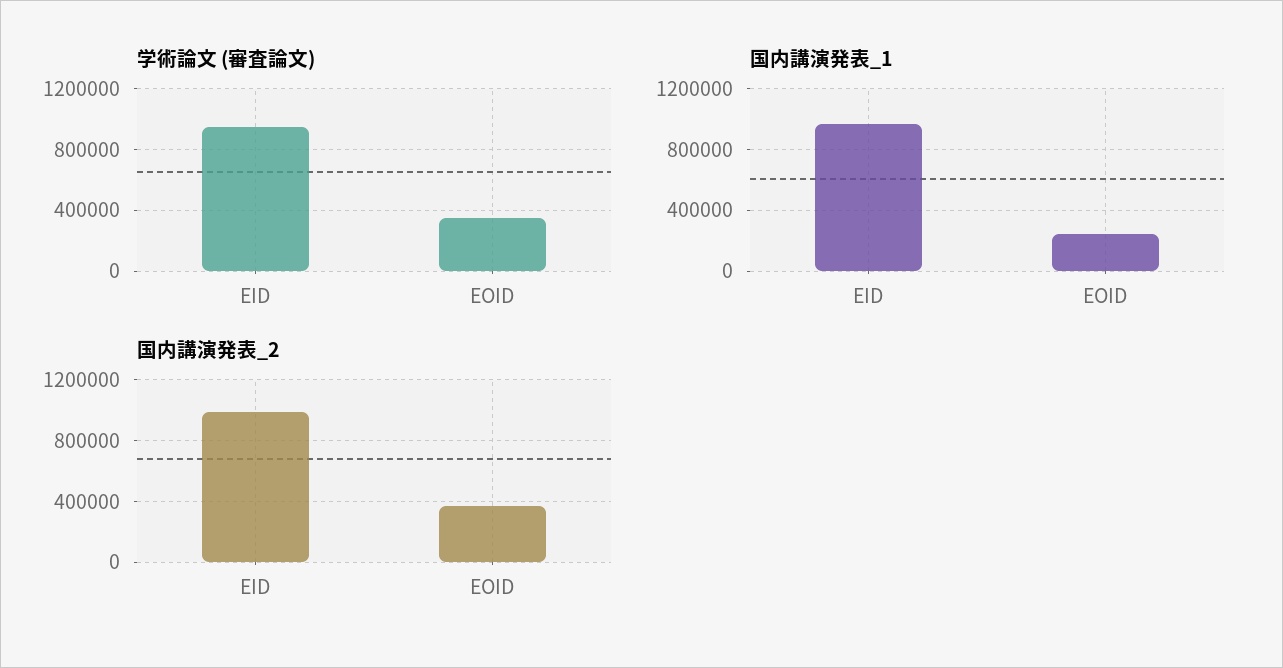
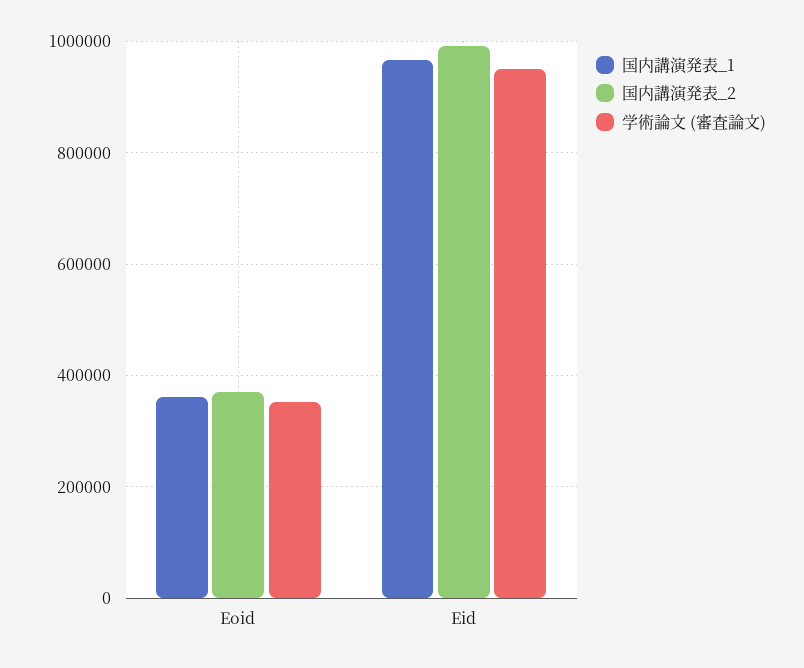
  {
    "学術論文 (審査論文)": {
      "EID": 960000,
      "EOID": 360000
    },
    "国内講演発表_1": {
      "EID": 960000,
-     "EOID": 250000
+     "EOID": 360000
    },
    "国内講演発表_2": {
      "EID": 1000000,
      "EOID": 380000
    }
  }

